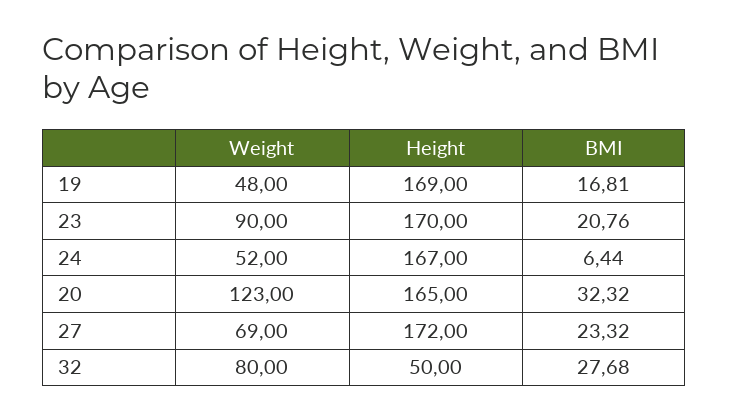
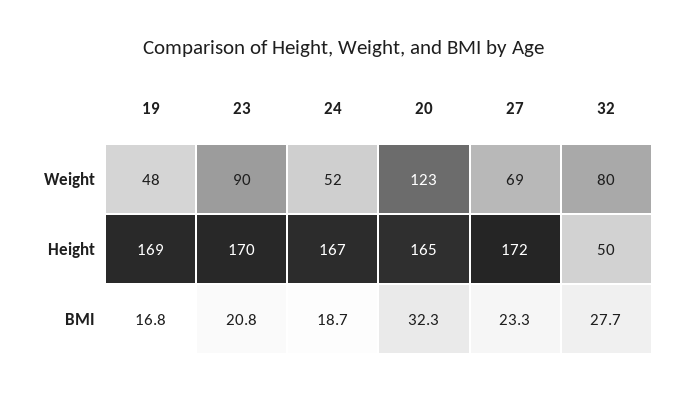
  {
    "Weight": {
      "19": 48,
      "23": 90,
      "24": 52,
      "20": 123,
      "27": 69,
      "32": 80
    },
    "Height": {
      "19": 169,
      "23": 170,
      "24": 167,
      "20": 165,
      "27": 172,
      "32": 50
    },
    "BMI": {
      "19": 16.81,
      "23": 20.76,
-     "24": 6.44,
+     "24": 18.7,
      "20": 32.32,
      "27": 23.32,
      "32": 27.68
    }
  }

